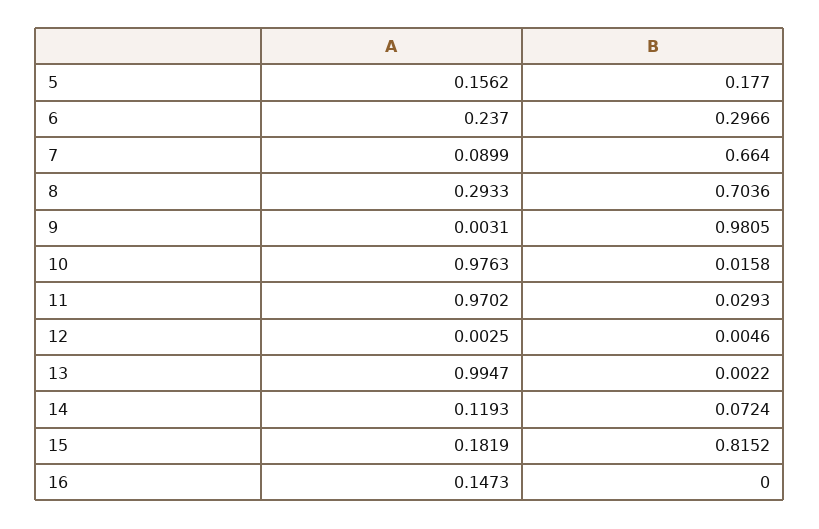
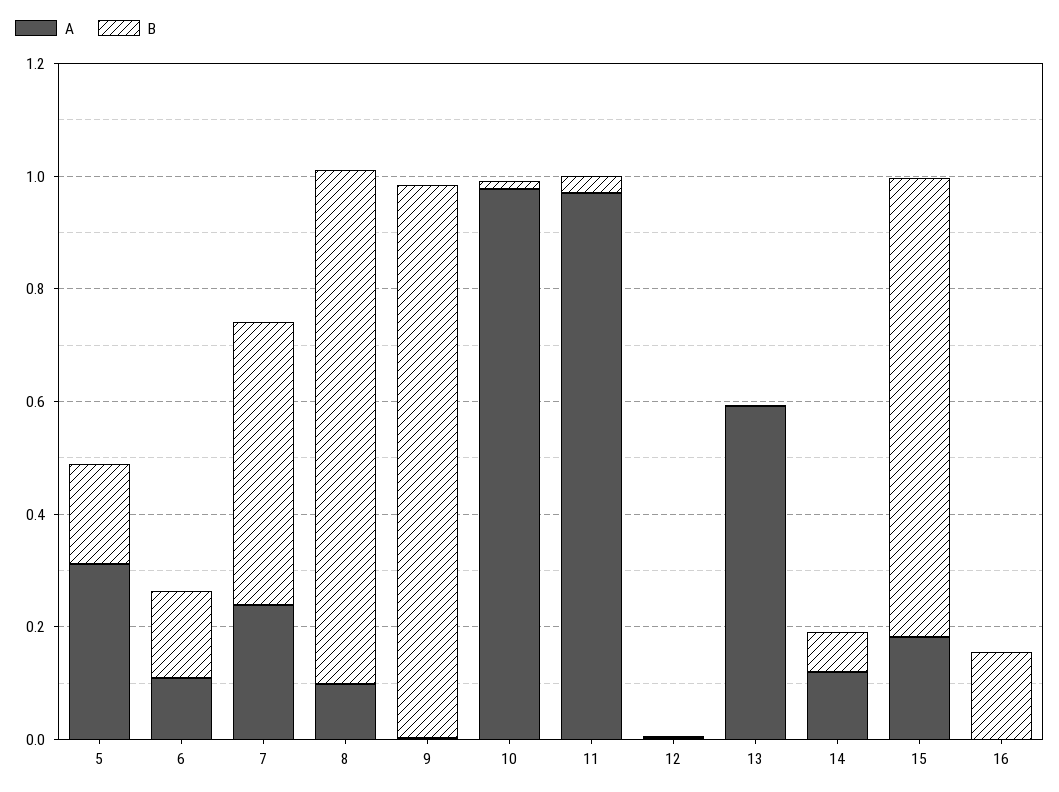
  {
    "A": {
-     "5": 0.1562,
+     "5": 0.3,
-     "6": 0.237,
+     "6": 0.1,
-     "7": 0.0899,
+     "7": 0.25,
-     "8": 0.2933,
+     "8": 0.1,
      "9": 0.0031,
      "10": 0.9763,
      "11": 0.9702,
      "12": 0.0025,
-     "13": 0.9947,
+     "13": 0.6,
      "14": 0.1193,
      "15": 0.1819,
-     "16": 0.1473
+     "16": 0
    },
    "B": {
      "5": 0.177,
-     "6": 0.2966,
+     "6": 0.15,
-     "7": 0.664,
+     "7": 0.5,
-     "8": 0.7036,
+     "8": 0.9,
      "9": 0.9805,
      "10": 0.0158,
      "11": 0.0293,
      "12": 0.0046,
      "13": 0.0022,
      "14": 0.0724,
      "15": 0.8152,
-     "16": 0
+     "16": 0.15
    }
  }

